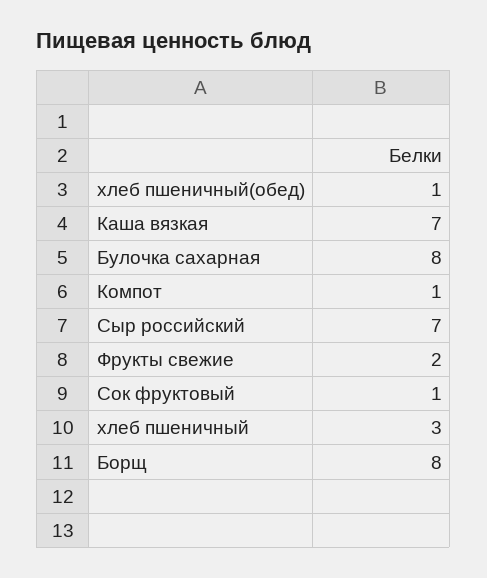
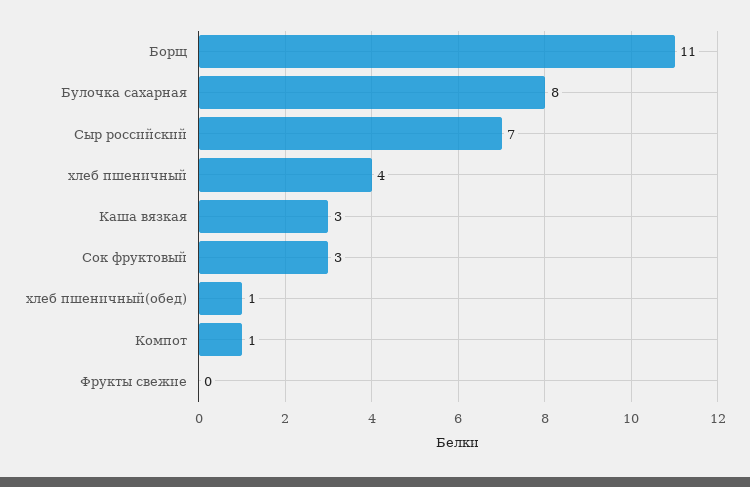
  {
    "хлеб пшеничный(обед)": 1,
-   "Каша вязкая": 7,
+   "Каша вязкая": 3,
    "Булочка сахарная": 8,
    "Компот": 1,
    "Сыр российский": 7,
-   "Фрукты свежие": 2,
+   "Фрукты свежие": 0,
-   "Сок фруктовый": 1,
+   "Сок фруктовый": 3,
-   "хлеб пшеничный": 3,
+   "хлеб пшеничный": 4,
-   "Борщ": 8
+   "Борщ": 11
  }

